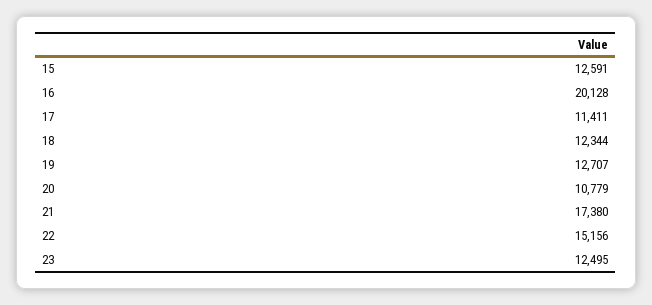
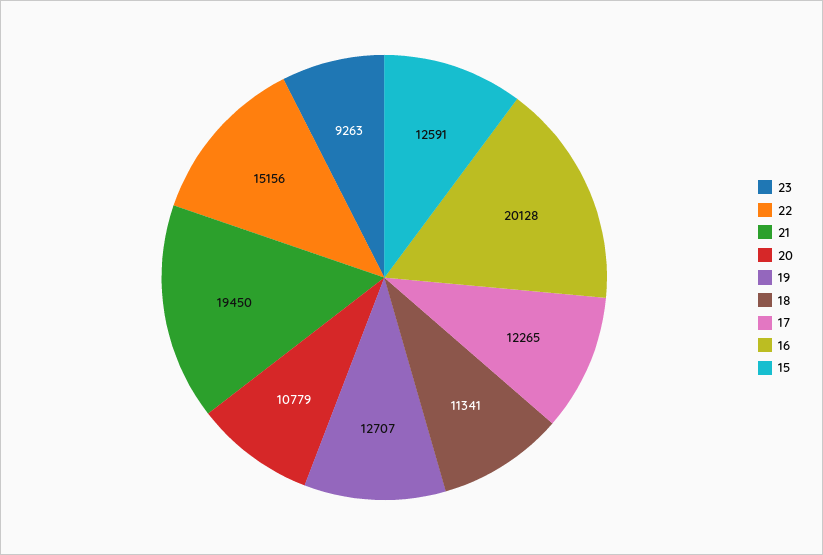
  {
    "15": 12591,
    "16": 20128,
-   "17": 11411,
+   "17": 12265,
-   "18": 12344,
+   "18": 11341,
    "19": 12707,
    "20": 10779,
-   "21": 17380,
+   "21": 19450,
    "22": 15156,
-   "23": 12495
+   "23": 9263
  }

